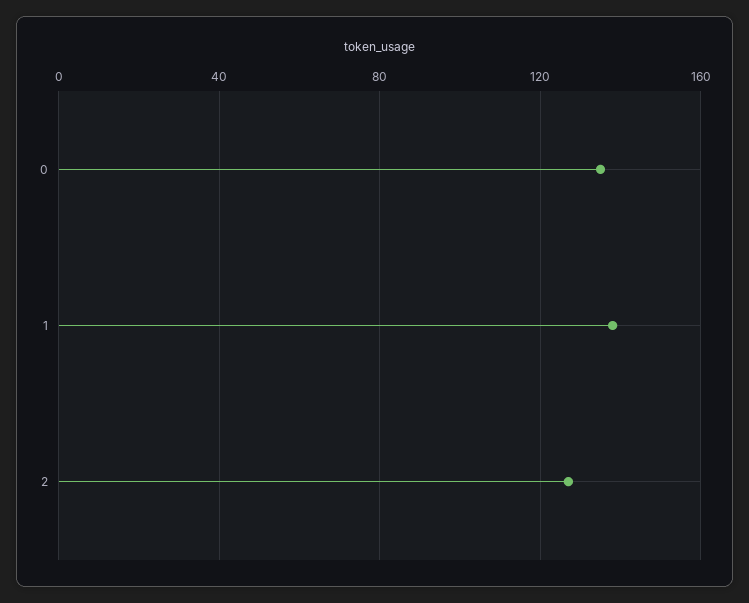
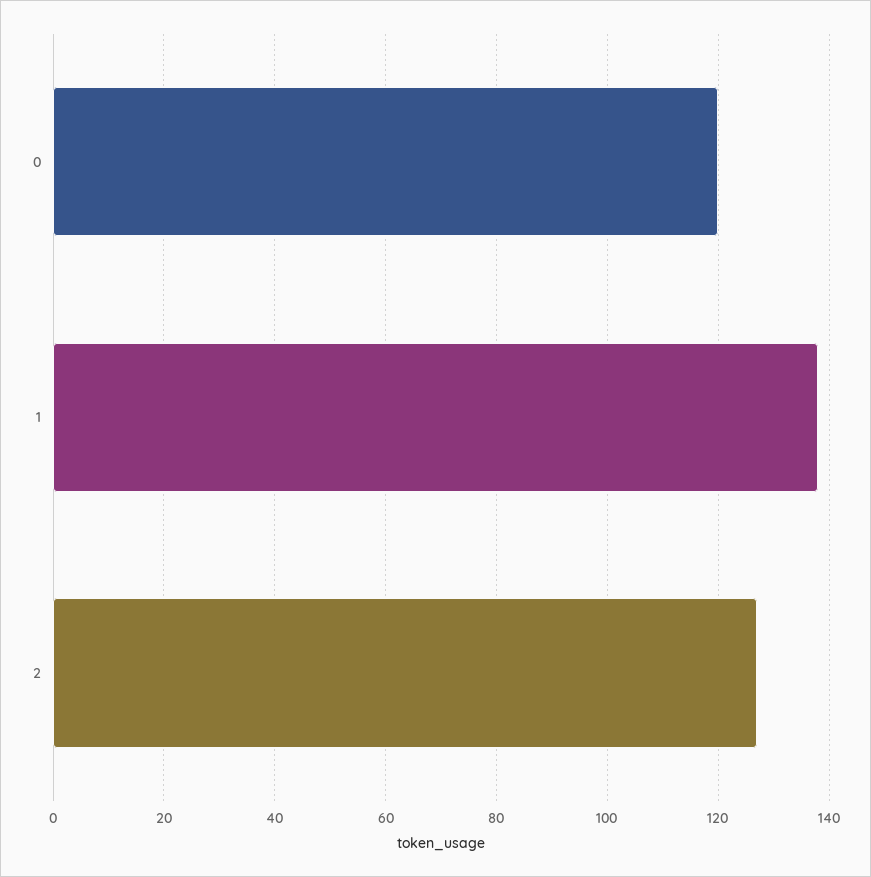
  {
-   "0": 135,
+   "0": 120,
    "1": 140,
    "2": 125
  }

